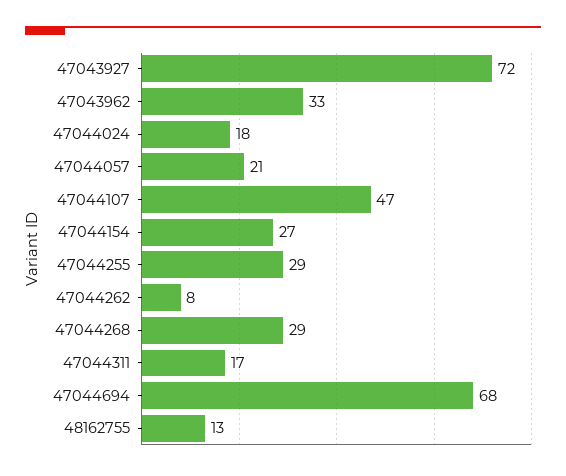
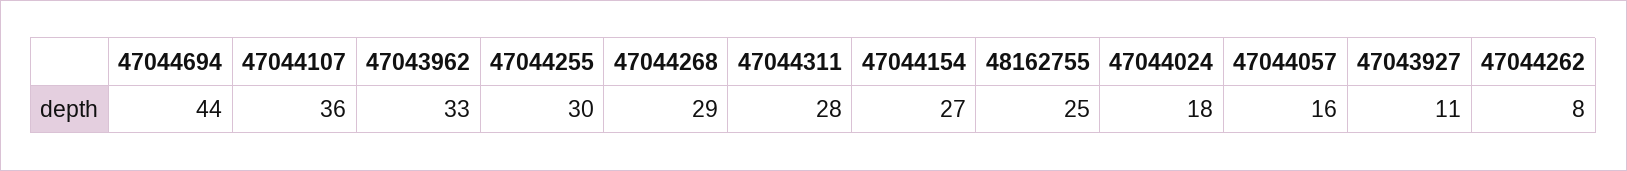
  {
-   "47043927": 72,
+   "47043927": 11,
    "47043962": 33,
    "47044024": 18,
-   "47044057": 21,
+   "47044057": 16,
-   "47044107": 47,
+   "47044107": 36,
    "47044154": 27,
-   "47044255": 29,
+   "47044255": 30,
    "47044262": 8,
    "47044268": 29,
-   "47044311": 17,
+   "47044311": 28,
-   "47044694": 68,
+   "47044694": 44,
-   "48162755": 13
+   "48162755": 25
  }

